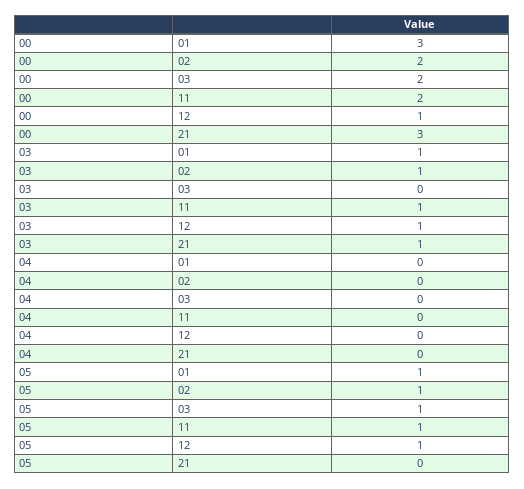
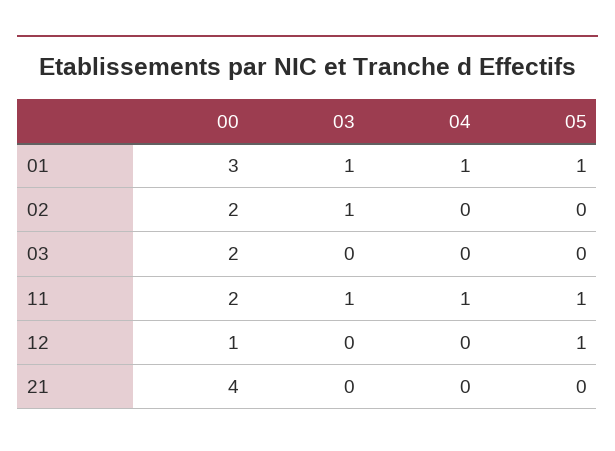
  {
    "00": {
      "01": 3,
      "02": 2,
      "03": 2,
      "11": 2,
      "12": 1,
-     "21": 3
+     "21": 4
    },
    "03": {
      "01": 1,
      "02": 1,
      "03": 0,
      "11": 1,
-     "12": 1,
+     "12": 0,
-     "21": 1
+     "21": 0
    },
    "04": {
-     "01": 0,
+     "01": 1,
      "02": 0,
      "03": 0,
-     "11": 0,
+     "11": 1,
      "12": 0,
      "21": 0
    },
    "05": {
      "01": 1,
-     "02": 1,
+     "02": 0,
-     "03": 1,
+     "03": 0,
      "11": 1,
      "12": 1,
      "21": 0
    }
  }

